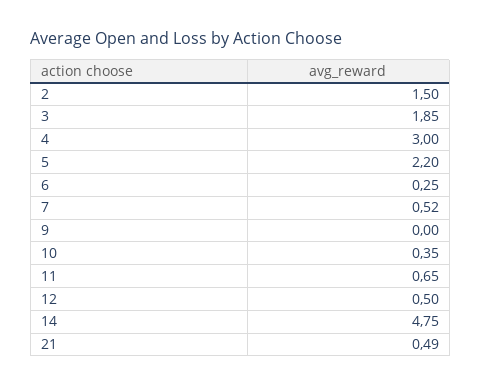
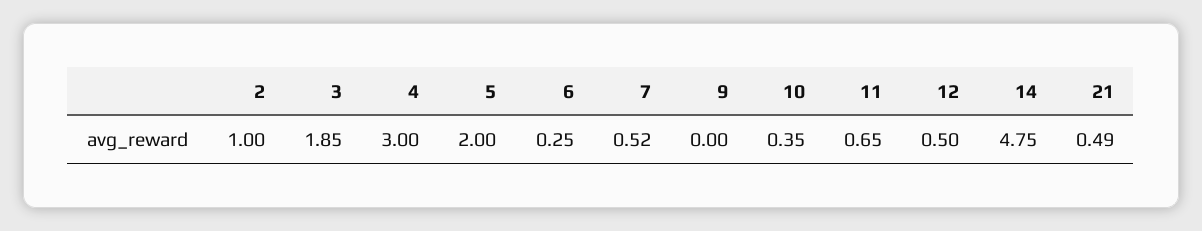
  {
-   "2": 1.5,
+   "2": 1,
    "3": 1.85,
    "4": 3,
-   "5": 2.2,
+   "5": 2,
    "6": 0.25,
    "7": 0.52,
    "9": 0,
    "10": 0.35,
    "11": 0.65,
    "12": 0.5,
    "14": 4.75,
    "21": 0.49
  }

